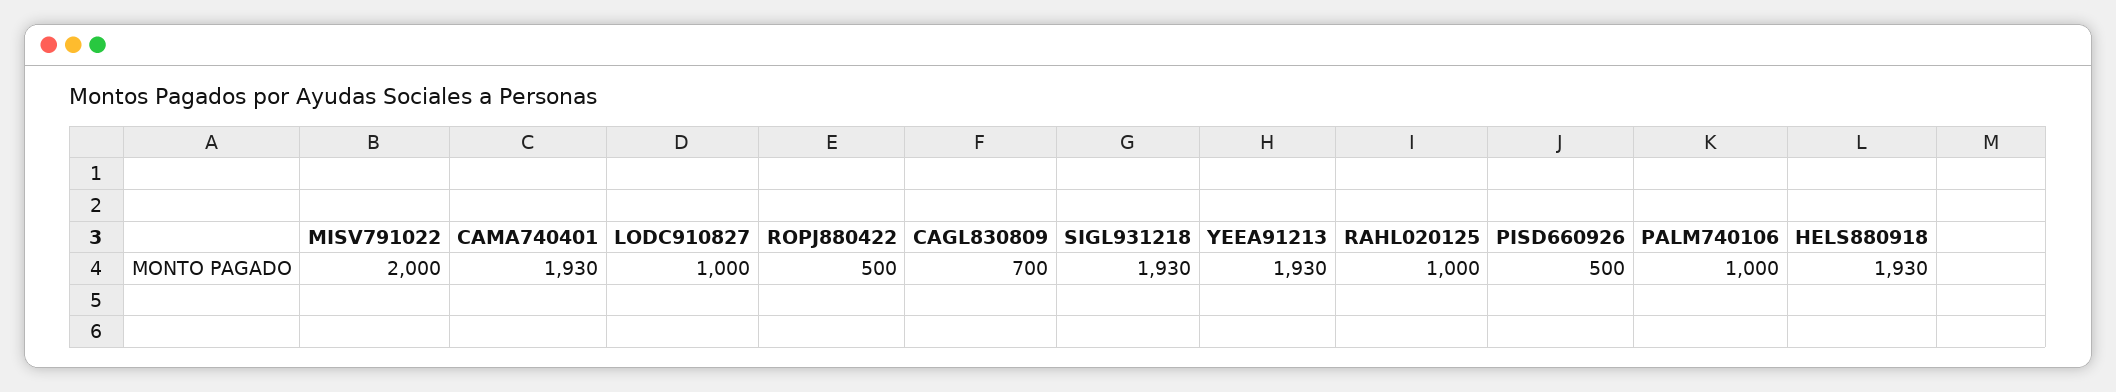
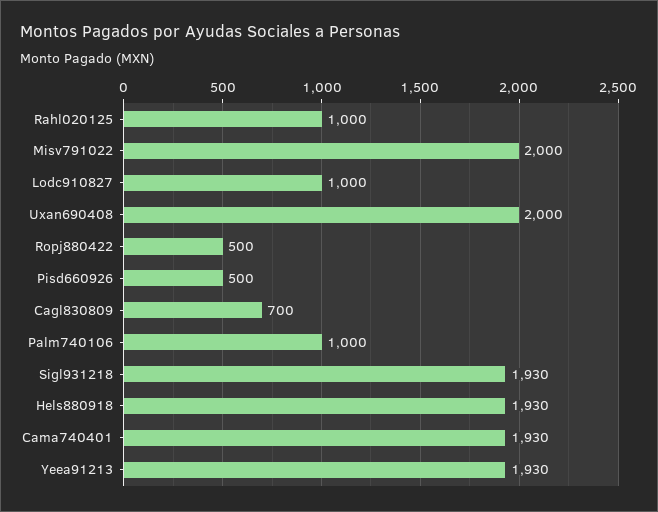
  {
    "MISV791022": 2000,
    "CAMA740401": 1930,
    "LODC910827": 1000,
    "ROPJ880422": 500,
    "CAGL830809": 700,
    "SIGL931218": 1930,
    "YEEA91213": 1930,
    "RAHL020125": 1000,
    "PISD660926": 500,
    "PALM740106": 1000,
-   "HELS880918": 1930
+   "HELS880918": 1930,
+   "Uxan690408": 2000
  }

